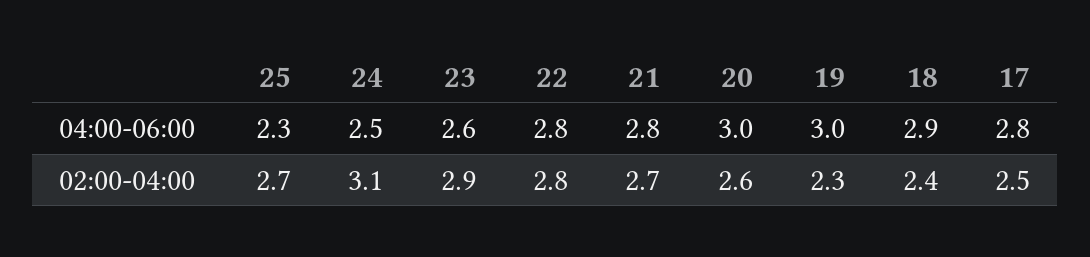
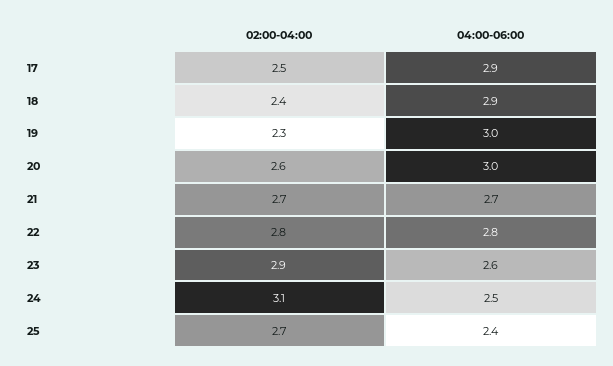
  {
    "25": {
-     "04:00-06:00": 2.3,
+     "04:00-06:00": 2.4,
      "02:00-04:00": 2.7
    },
    "24": {
      "04:00-06:00": 2.5,
      "02:00-04:00": 3.1
    },
    "23": {
      "04:00-06:00": 2.6,
      "02:00-04:00": 2.9
    },
    "22": {
      "04:00-06:00": 2.8,
      "02:00-04:00": 2.8
    },
    "21": {
-     "04:00-06:00": 2.8,
+     "04:00-06:00": 2.7,
      "02:00-04:00": 2.7
    },
    "20": {
      "04:00-06:00": 3,
      "02:00-04:00": 2.6
    },
    "19": {
      "04:00-06:00": 3,
      "02:00-04:00": 2.3
    },
    "18": {
      "04:00-06:00": 2.9,
      "02:00-04:00": 2.4
    },
    "17": {
-     "04:00-06:00": 2.8,
+     "04:00-06:00": 2.9,
      "02:00-04:00": 2.5
    }
  }

